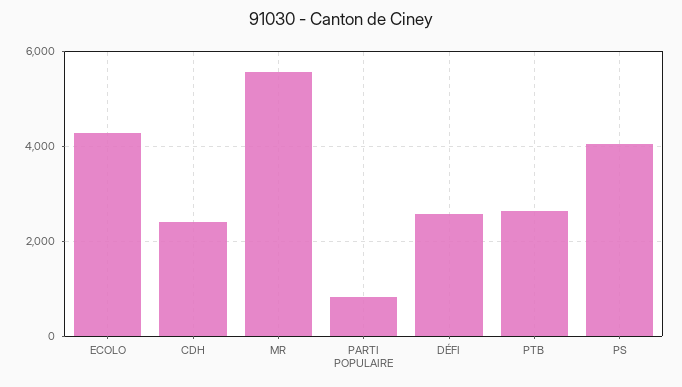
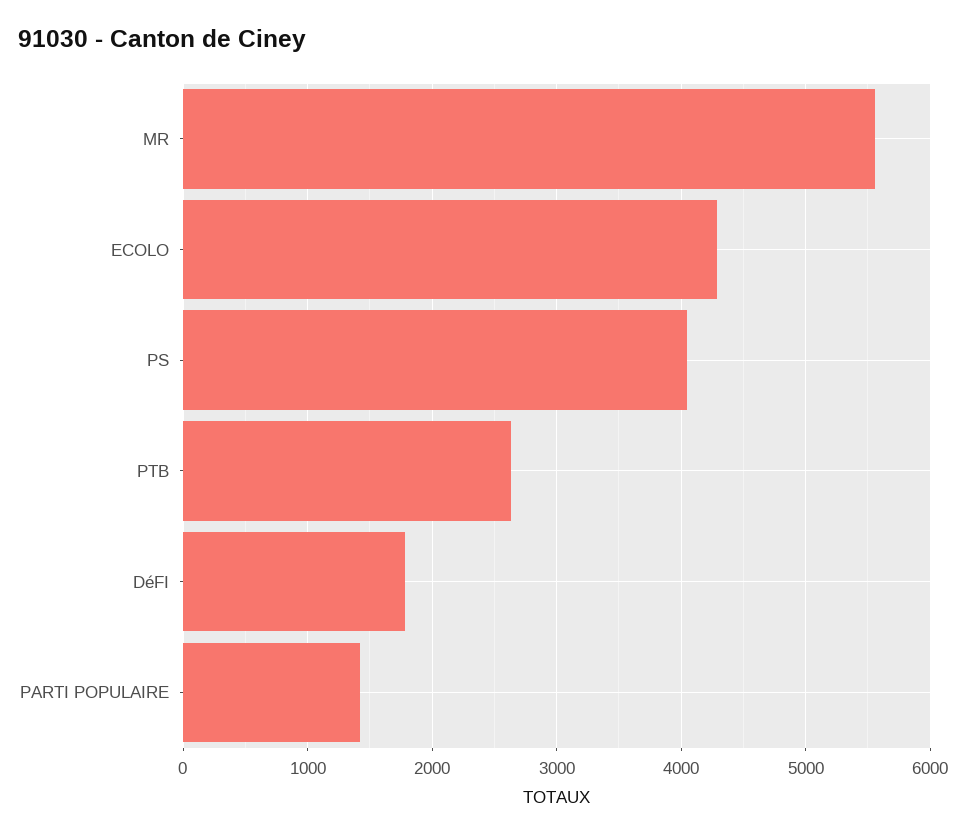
  {
    "ECOLO": 4300,
-   "CDH": 2400,
    "MR": 5600,
-   "PARTI POPULAIRE": 800,
+   "PARTI POPULAIRE": 1400,
-   "DÉFI": 2600,
+   "DÉFI": 1800,
    "PTB": 2600,
    "PS": 4100
  }

